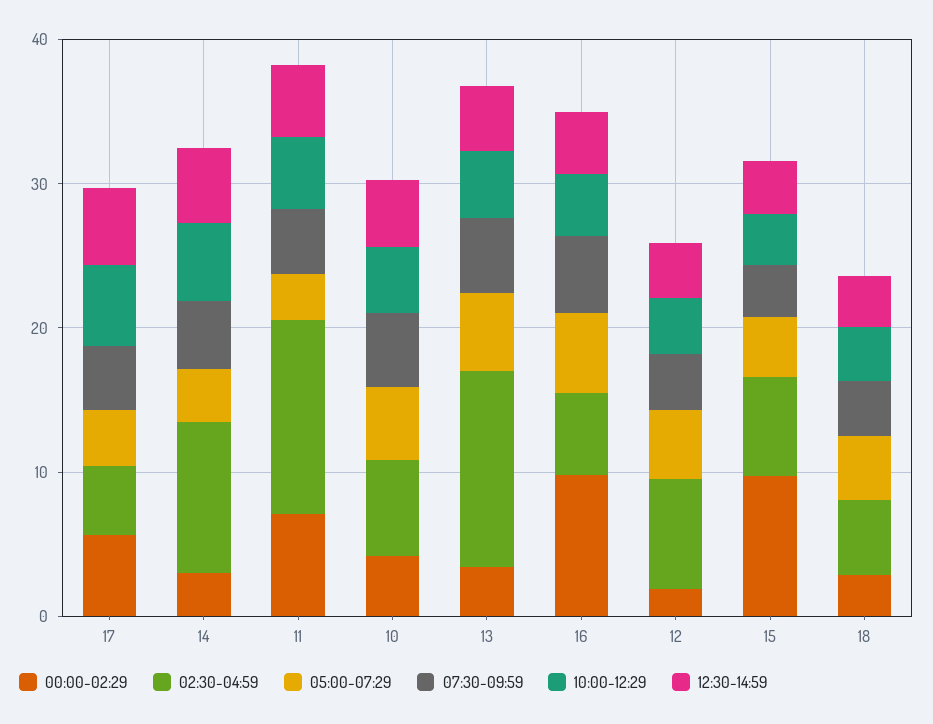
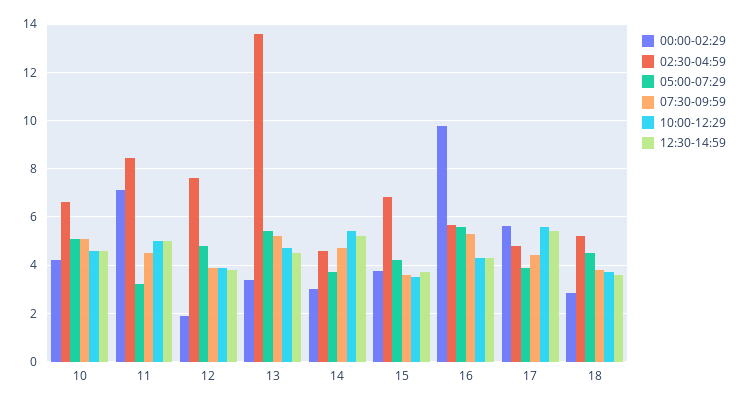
  {
    "00:00-02:29": {
      "17": 5.75,
      "14": 3,
      "11": 7,
      "10": 4.25,
      "13": 3.5,
      "16": 9.75,
      "12": 2,
-     "15": 10,
+     "15": 3.75,
      "18": 2.75
    },
    "02:30-04:59": {
      "17": 4.75,
-     "14": 10,
+     "14": 4.5,
-     "11": 14,
+     "11": 8.5,
      "10": 6.75,
      "13": 13.5,
      "16": 5.75,
      "12": 7.5,
      "15": 6.75,
      "18": 5.25
    },
    "05:00-07:29": {
      "17": 4,
      "14": 3.75,
      "11": 3.25,
      "10": 5,
      "13": 5.5,
      "16": 5.5,
      "12": 4.75,
      "15": 4.25,
      "18": 4.5
    },
    "07:30-09:59": {
      "17": 4.5,
      "14": 4.75,
      "11": 4.5,
      "10": 5,
      "13": 5.25,
      "16": 5.25,
      "12": 4,
      "15": 3.5,
      "18": 3.75
    },
    "10:00-12:29": {
      "17": 5.5,
      "14": 5.5,
      "11": 5,
      "10": 4.5,
      "13": 4.75,
      "16": 4.25,
      "12": 4,
      "15": 3.5,
      "18": 3.75
    },
    "12:30-14:59": {
      "17": 5.5,
      "14": 5.25,
      "11": 5,
      "10": 4.5,
      "13": 4.5,
      "16": 4.25,
      "12": 3.75,
      "15": 3.75,
      "18": 3.5
    }
  }

